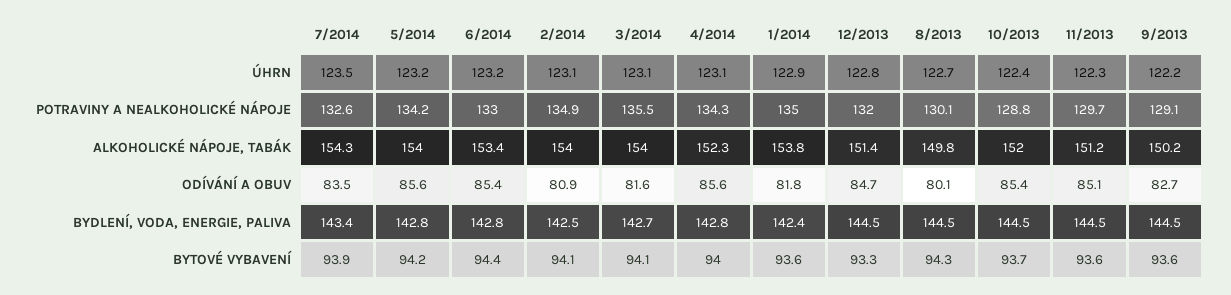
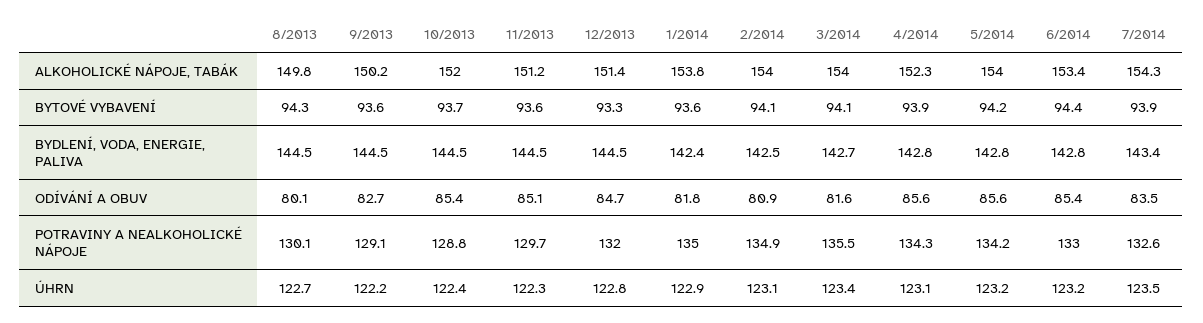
  {
    "7/2014": {
      "ÚHRN": 123.5,
      "POTRAVINY A NEALKOHOLICKÉ NÁPOJE": 132.6,
      "ALKOHOLICKÉ NÁPOJE, TABÁK": 154.3,
      "ODÍVÁNÍ A OBUV": 83.5,
      "BYDLENÍ, VODA, ENERGIE, PALIVA": 143.4,
      "BYTOVÉ VYBAVENÍ": 93.9
    },
    "5/2014": {
      "ÚHRN": 123.2,
      "POTRAVINY A NEALKOHOLICKÉ NÁPOJE": 134.2,
      "ALKOHOLICKÉ NÁPOJE, TABÁK": 154,
      "ODÍVÁNÍ A OBUV": 85.6,
      "BYDLENÍ, VODA, ENERGIE, PALIVA": 142.8,
      "BYTOVÉ VYBAVENÍ": 94.2
    },
    "6/2014": {
      "ÚHRN": 123.2,
      "POTRAVINY A NEALKOHOLICKÉ NÁPOJE": 133,
      "ALKOHOLICKÉ NÁPOJE, TABÁK": 153.4,
      "ODÍVÁNÍ A OBUV": 85.4,
      "BYDLENÍ, VODA, ENERGIE, PALIVA": 142.8,
      "BYTOVÉ VYBAVENÍ": 94.4
    },
    "2/2014": {
      "ÚHRN": 123.1,
      "POTRAVINY A NEALKOHOLICKÉ NÁPOJE": 134.9,
      "ALKOHOLICKÉ NÁPOJE, TABÁK": 154,
      "ODÍVÁNÍ A OBUV": 80.9,
      "BYDLENÍ, VODA, ENERGIE, PALIVA": 142.5,
      "BYTOVÉ VYBAVENÍ": 94.1
    },
    "3/2014": {
-     "ÚHRN": 123.1,
+     "ÚHRN": 123.4,
      "POTRAVINY A NEALKOHOLICKÉ NÁPOJE": 135.5,
      "ALKOHOLICKÉ NÁPOJE, TABÁK": 154,
      "ODÍVÁNÍ A OBUV": 81.6,
      "BYDLENÍ, VODA, ENERGIE, PALIVA": 142.7,
      "BYTOVÉ VYBAVENÍ": 94.1
    },
    "4/2014": {
      "ÚHRN": 123.1,
      "POTRAVINY A NEALKOHOLICKÉ NÁPOJE": 134.3,
      "ALKOHOLICKÉ NÁPOJE, TABÁK": 152.3,
      "ODÍVÁNÍ A OBUV": 85.6,
      "BYDLENÍ, VODA, ENERGIE, PALIVA": 142.8,
-     "BYTOVÉ VYBAVENÍ": 94
+     "BYTOVÉ VYBAVENÍ": 93.9
    },
    "1/2014": {
      "ÚHRN": 122.9,
      "POTRAVINY A NEALKOHOLICKÉ NÁPOJE": 135,
      "ALKOHOLICKÉ NÁPOJE, TABÁK": 153.8,
      "ODÍVÁNÍ A OBUV": 81.8,
      "BYDLENÍ, VODA, ENERGIE, PALIVA": 142.4,
      "BYTOVÉ VYBAVENÍ": 93.6
    },
    "12/2013": {
      "ÚHRN": 122.8,
      "POTRAVINY A NEALKOHOLICKÉ NÁPOJE": 132,
      "ALKOHOLICKÉ NÁPOJE, TABÁK": 151.4,
      "ODÍVÁNÍ A OBUV": 84.7,
      "BYDLENÍ, VODA, ENERGIE, PALIVA": 144.5,
      "BYTOVÉ VYBAVENÍ": 93.3
    },
    "8/2013": {
      "ÚHRN": 122.7,
      "POTRAVINY A NEALKOHOLICKÉ NÁPOJE": 130.1,
      "ALKOHOLICKÉ NÁPOJE, TABÁK": 149.8,
      "ODÍVÁNÍ A OBUV": 80.1,
      "BYDLENÍ, VODA, ENERGIE, PALIVA": 144.5,
      "BYTOVÉ VYBAVENÍ": 94.3
    },
    "10/2013": {
      "ÚHRN": 122.4,
      "POTRAVINY A NEALKOHOLICKÉ NÁPOJE": 128.8,
      "ALKOHOLICKÉ NÁPOJE, TABÁK": 152,
      "ODÍVÁNÍ A OBUV": 85.4,
      "BYDLENÍ, VODA, ENERGIE, PALIVA": 144.5,
      "BYTOVÉ VYBAVENÍ": 93.7
    },
    "11/2013": {
      "ÚHRN": 122.3,
      "POTRAVINY A NEALKOHOLICKÉ NÁPOJE": 129.7,
      "ALKOHOLICKÉ NÁPOJE, TABÁK": 151.2,
      "ODÍVÁNÍ A OBUV": 85.1,
      "BYDLENÍ, VODA, ENERGIE, PALIVA": 144.5,
      "BYTOVÉ VYBAVENÍ": 93.6
    },
    "9/2013": {
      "ÚHRN": 122.2,
      "POTRAVINY A NEALKOHOLICKÉ NÁPOJE": 129.1,
      "ALKOHOLICKÉ NÁPOJE, TABÁK": 150.2,
      "ODÍVÁNÍ A OBUV": 82.7,
      "BYDLENÍ, VODA, ENERGIE, PALIVA": 144.5,
      "BYTOVÉ VYBAVENÍ": 93.6
    }
  }

